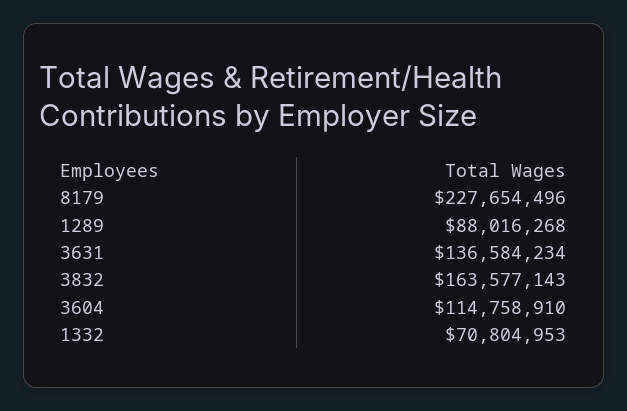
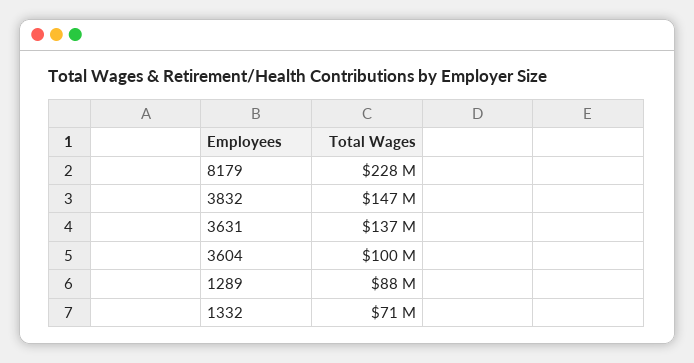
  {
    "8179": 227654496,
    "1289": 88016268,
    "3631": 136584234,
-   "3832": 163577143,
+   "3832": 147000000,
-   "3604": 114758910,
+   "3604": 100000000,
    "1332": 70804953
  }

